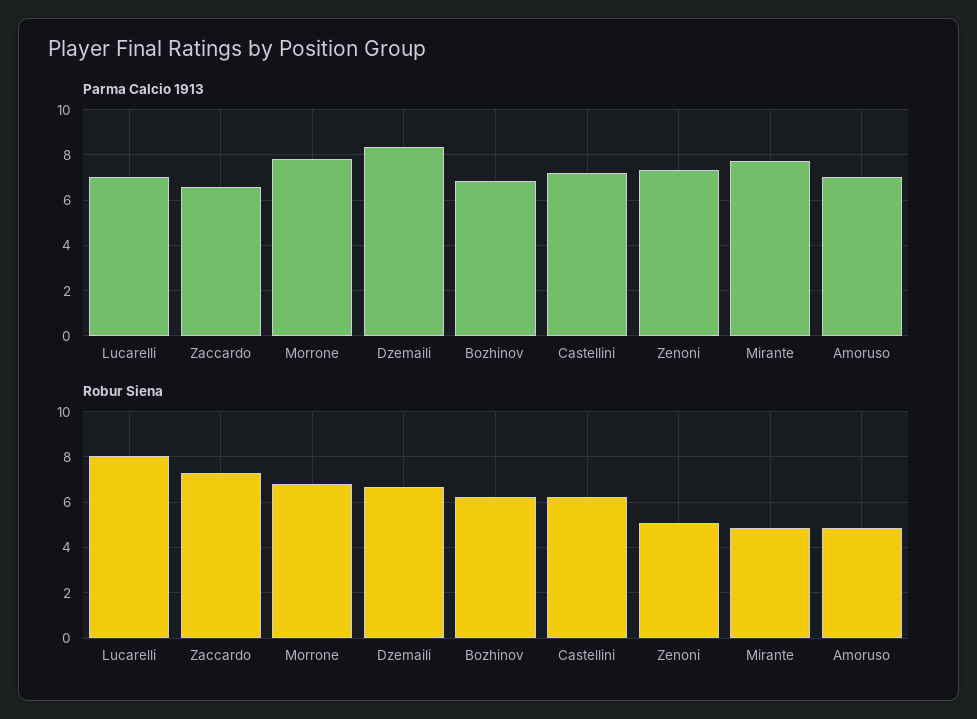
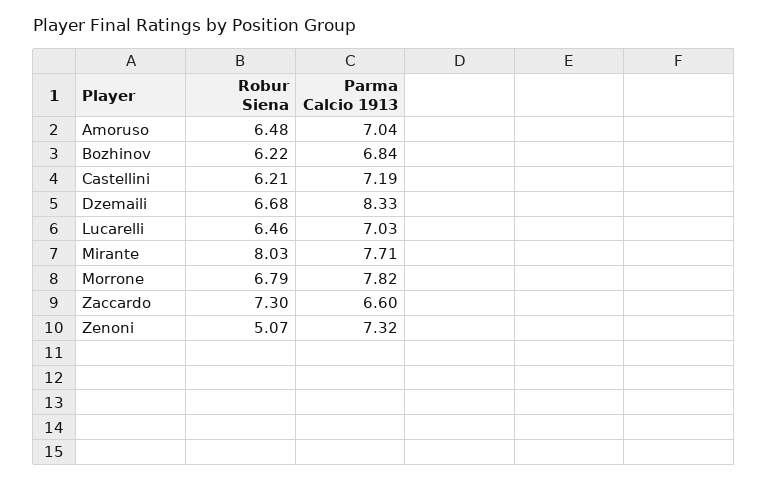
  {
    "Parma Calcio 1913": {
      "Lucarelli": 7.03,
      "Zaccardo": 6.6,
      "Morrone": 7.82,
      "Dzemaili": 8.33,
      "Bozhinov": 6.84,
      "Castellini": 7.19,
      "Zenoni": 7.32,
      "Mirante": 7.71,
      "Amoruso": 7.04
    },
    "Robur Siena": {
-     "Lucarelli": 8,
+     "Lucarelli": 6.46,
      "Zaccardo": 7.3,
      "Morrone": 6.79,
      "Dzemaili": 6.68,
      "Bozhinov": 6.22,
      "Castellini": 6.21,
      "Zenoni": 5.07,
-     "Mirante": 5,
+     "Mirante": 8.03,
-     "Amoruso": 5
+     "Amoruso": 6.48
    }
  }

